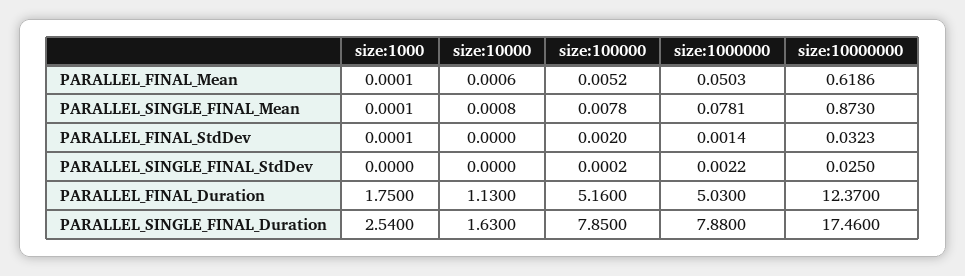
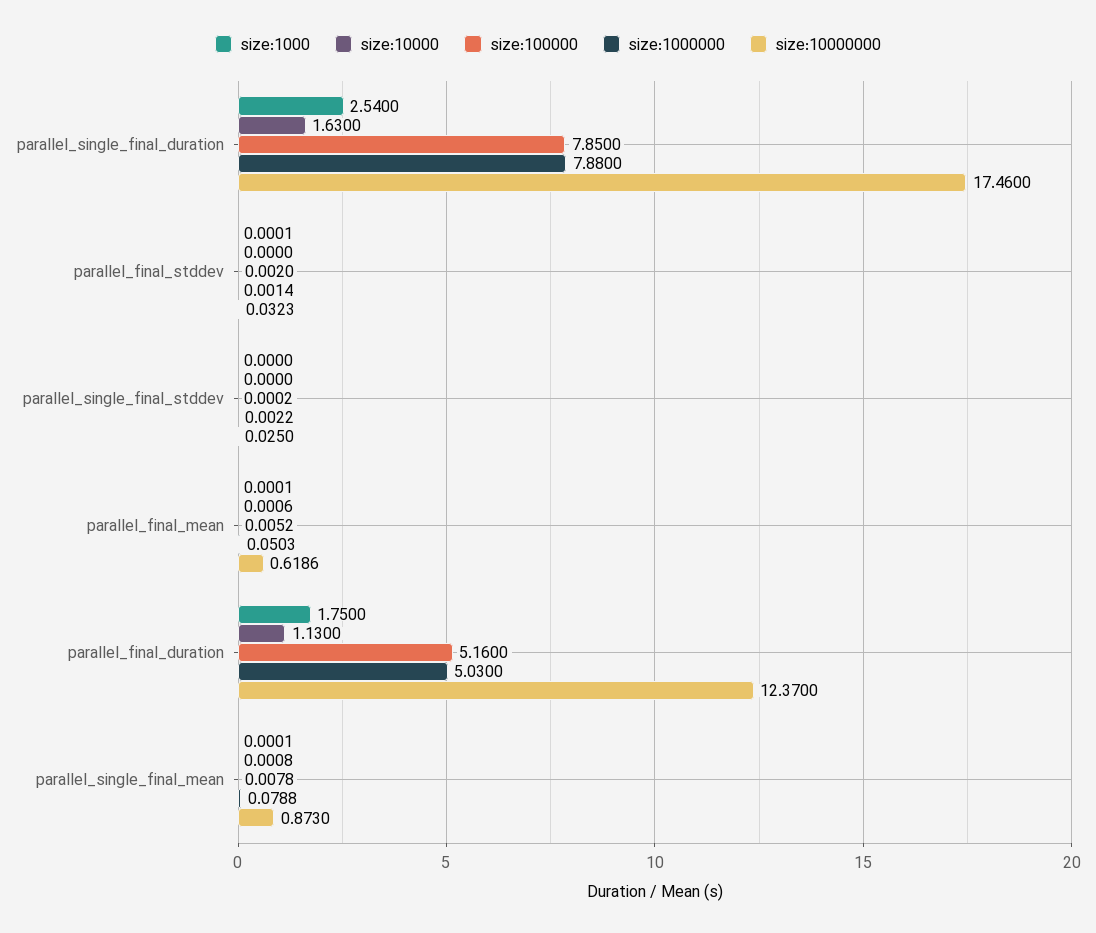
  {
    "size:1000": {
      "PARALLEL_FINAL_Mean": 0.0001,
      "PARALLEL_SINGLE_FINAL_Mean": 0.0001,
      "PARALLEL_FINAL_StdDev": 0.0001,
      "PARALLEL_SINGLE_FINAL_StdDev": 0,
      "PARALLEL_FINAL_Duration": 1.75,
      "PARALLEL_SINGLE_FINAL_Duration": 2.54
    },
    "size:10000": {
      "PARALLEL_FINAL_Mean": 0.0006,
      "PARALLEL_SINGLE_FINAL_Mean": 0.0008,
      "PARALLEL_FINAL_StdDev": 0,
      "PARALLEL_SINGLE_FINAL_StdDev": 0,
      "PARALLEL_FINAL_Duration": 1.13,
      "PARALLEL_SINGLE_FINAL_Duration": 1.63
    },
    "size:100000": {
      "PARALLEL_FINAL_Mean": 0.0052,
      "PARALLEL_SINGLE_FINAL_Mean": 0.0078,
      "PARALLEL_FINAL_StdDev": 0.002,
      "PARALLEL_SINGLE_FINAL_StdDev": 0.0002,
      "PARALLEL_FINAL_Duration": 5.16,
      "PARALLEL_SINGLE_FINAL_Duration": 7.85
    },
    "size:1000000": {
      "PARALLEL_FINAL_Mean": 0.0503,
-     "PARALLEL_SINGLE_FINAL_Mean": 0.0781,
+     "PARALLEL_SINGLE_FINAL_Mean": 0.0788,
      "PARALLEL_FINAL_StdDev": 0.0014,
      "PARALLEL_SINGLE_FINAL_StdDev": 0.0022,
      "PARALLEL_FINAL_Duration": 5.03,
      "PARALLEL_SINGLE_FINAL_Duration": 7.88
    },
    "size:10000000": {
      "PARALLEL_FINAL_Mean": 0.6186,
      "PARALLEL_SINGLE_FINAL_Mean": 0.873,
      "PARALLEL_FINAL_StdDev": 0.0323,
      "PARALLEL_SINGLE_FINAL_StdDev": 0.025,
      "PARALLEL_FINAL_Duration": 12.37,
      "PARALLEL_SINGLE_FINAL_Duration": 17.46
    }
  }

